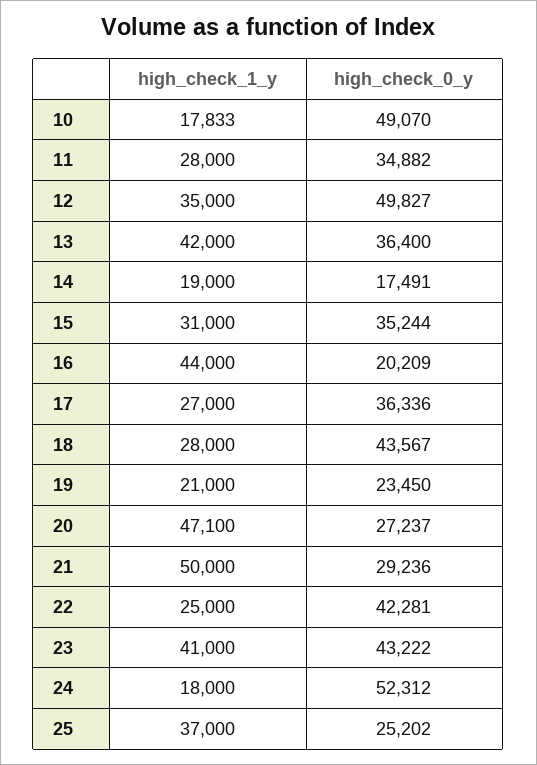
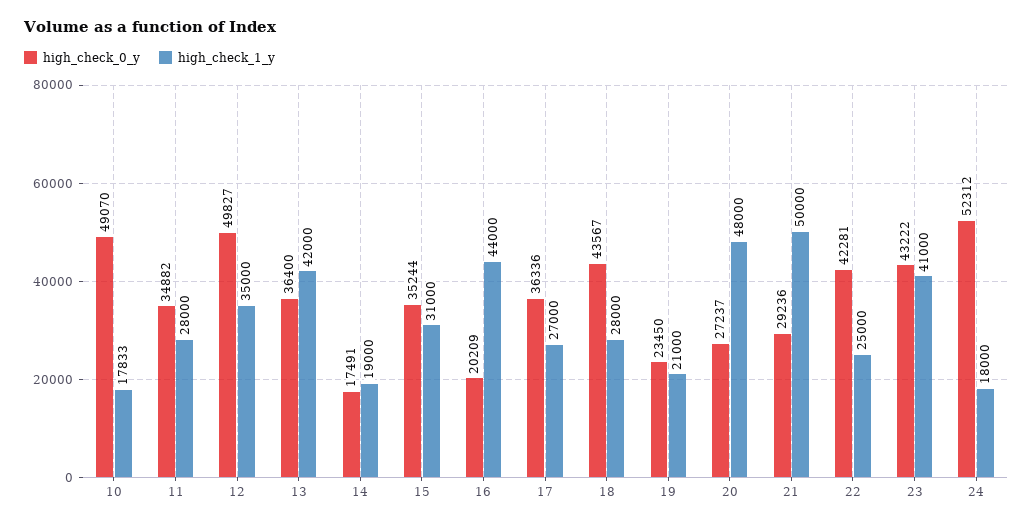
  {
    "high_check_1_y": {
      "10": 17833,
      "11": 28000,
      "12": 35000,
      "13": 42000,
      "14": 19000,
      "15": 31000,
      "16": 44000,
      "17": 27000,
      "18": 28000,
      "19": 21000,
-     "20": 47100,
+     "20": 48000,
      "21": 50000,
      "22": 25000,
      "23": 41000,
-     "24": 18000,
+     "24": 18000
-     "25": 37000
    },
    "high_check_0_y": {
      "10": 49070,
      "11": 34882,
      "12": 49827,
      "13": 36400,
      "14": 17491,
      "15": 35244,
      "16": 20209,
      "17": 36336,
      "18": 43567,
      "19": 23450,
      "20": 27237,
      "21": 29236,
      "22": 42281,
      "23": 43222,
-     "24": 52312,
+     "24": 52312
-     "25": 25202
    }
  }

